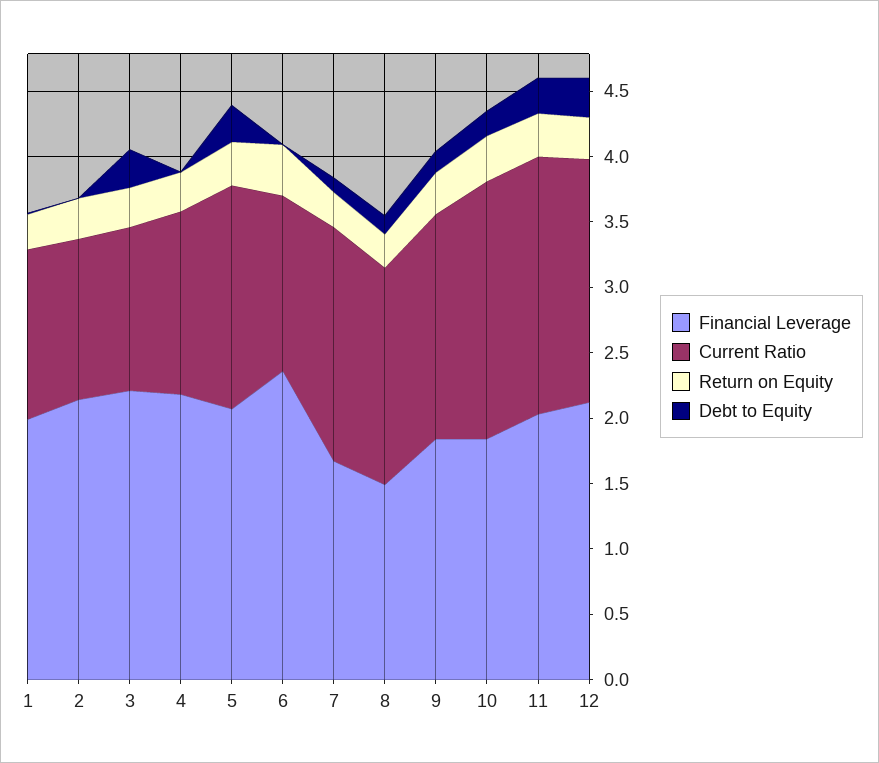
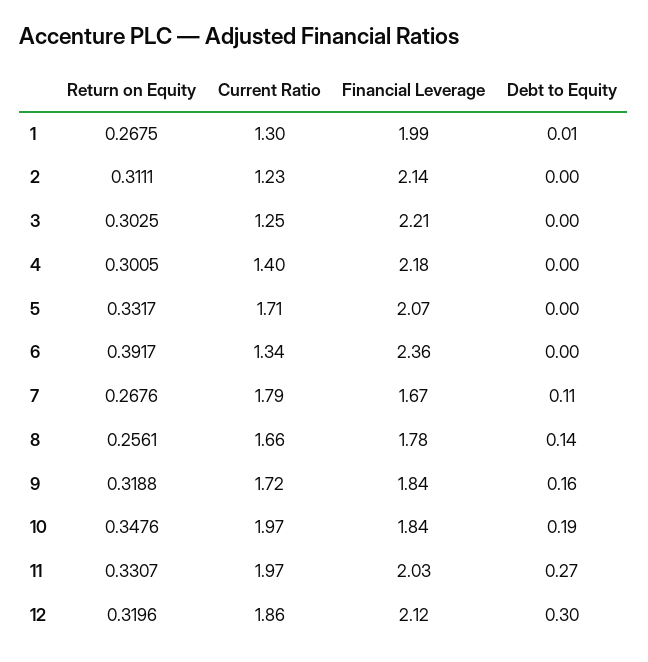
  {
    "Financial Leverage": {
      "1": 1.99,
      "2": 2.14,
      "3": 2.21,
      "4": 2.18,
      "5": 2.07,
      "6": 2.36,
      "7": 1.67,
-     "8": 1.5,
+     "8": 1.78,
      "9": 1.84,
      "10": 1.84,
      "11": 2.03,
      "12": 2.12
    },
    "Current Ratio": {
      "1": 1.3,
      "2": 1.23,
      "3": 1.25,
      "4": 1.4,
      "5": 1.71,
      "6": 1.34,
      "7": 1.79,
      "8": 1.66,
      "9": 1.72,
      "10": 1.97,
      "11": 1.97,
      "12": 1.86
    },
    "Return on Equity": {
      "1": 0.2675,
      "2": 0.3111,
      "3": 0.3025,
      "4": 0.3005,
      "5": 0.3317,
      "6": 0.3917,
      "7": 0.2676,
      "8": 0.2561,
      "9": 0.3188,
      "10": 0.3476,
      "11": 0.3307,
      "12": 0.3196
    },
    "Debt to Equity": {
      "1": 0.01,
      "2": 0,
-     "3": 0.3,
+     "3": 0,
      "4": 0,
-     "5": 0.3,
+     "5": 0,
      "6": 0,
      "7": 0.11,
      "8": 0.14,
      "9": 0.16,
      "10": 0.19,
      "11": 0.27,
      "12": 0.3
    }
  }

